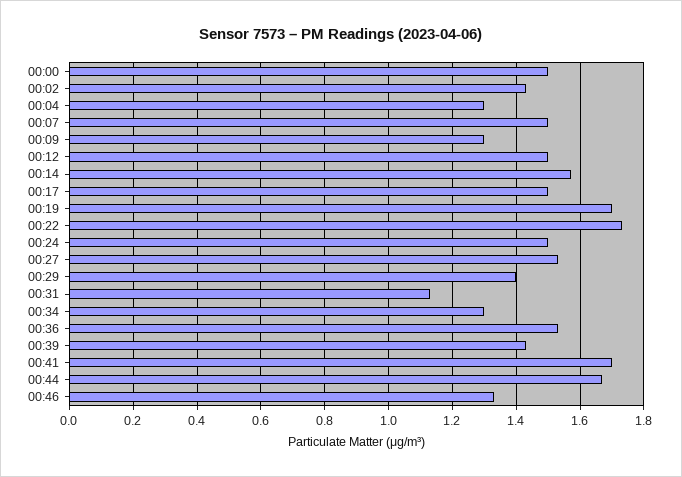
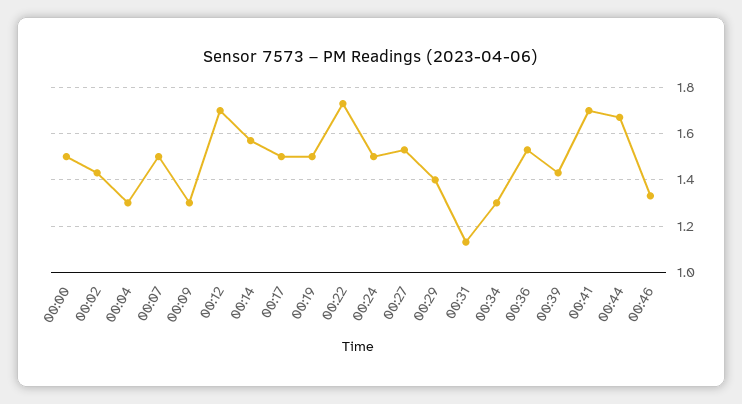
  {
    "00:00": 1.5,
    "00:02": 1.45,
    "00:04": 1.3,
    "00:07": 1.5,
    "00:09": 1.3,
-   "00:12": 1.5,
+   "00:12": 1.7,
    "00:14": 1.55,
    "00:17": 1.5,
-   "00:19": 1.7,
+   "00:19": 1.5,
    "00:22": 1.75,
    "00:24": 1.5,
    "00:27": 1.55,
    "00:29": 1.4,
    "00:31": 1.15,
    "00:34": 1.3,
    "00:36": 1.55,
    "00:39": 1.45,
    "00:41": 1.7,
    "00:44": 1.65,
    "00:46": 1.35
  }

